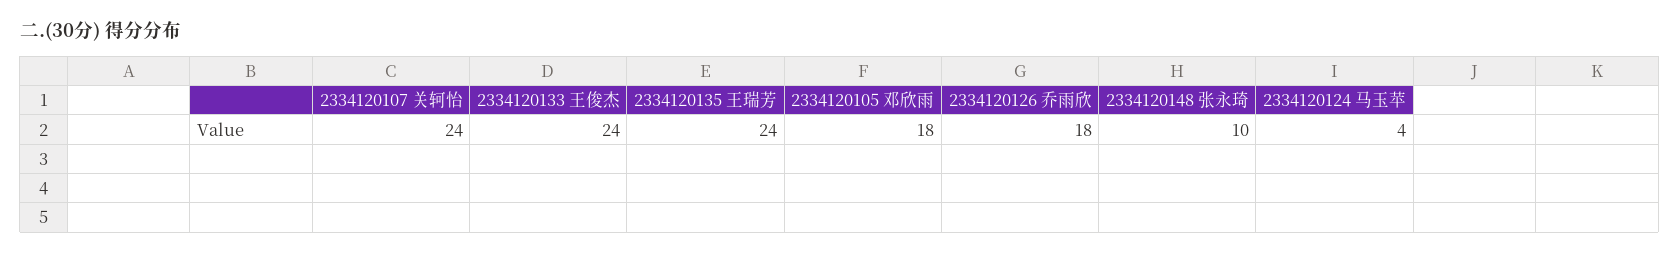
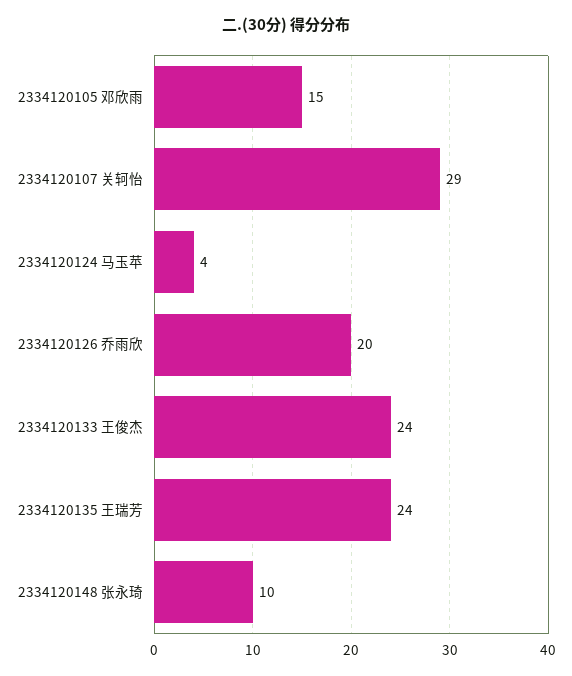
  {
-   "2334120107 关轲怡": 24,
+   "2334120107 关轲怡": 29,
    "2334120133 王俊杰": 24,
    "2334120135 王瑞芳": 24,
-   "2334120105 邓欣雨": 18,
+   "2334120105 邓欣雨": 15,
-   "2334120126 乔雨欣": 18,
+   "2334120126 乔雨欣": 20,
    "2334120148 张永琦": 10,
    "2334120124 马玉苹": 4
  }

